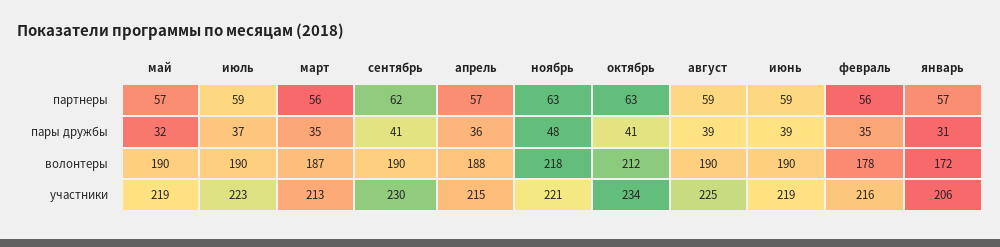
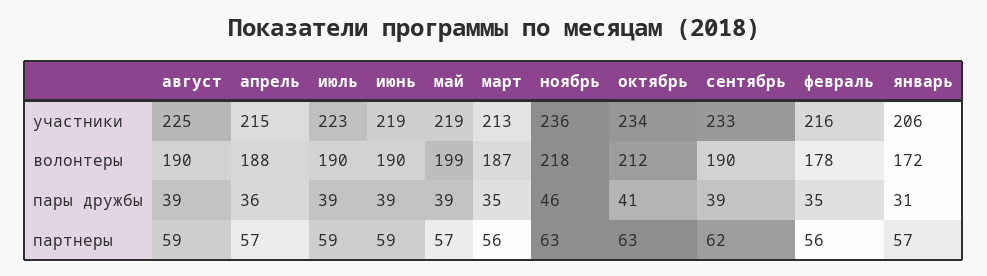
  {
    "май": {
      "партнеры": 57,
-     "пары дружбы": 32,
+     "пары дружбы": 39,
-     "волонтеры": 190,
+     "волонтеры": 199,
      "участники": 219
    },
    "июль": {
      "партнеры": 59,
-     "пары дружбы": 37,
+     "пары дружбы": 39,
      "волонтеры": 190,
      "участники": 223
    },
    "март": {
      "партнеры": 56,
      "пары дружбы": 35,
      "волонтеры": 187,
      "участники": 213
    },
    "сентябрь": {
      "партнеры": 62,
-     "пары дружбы": 41,
+     "пары дружбы": 39,
      "волонтеры": 190,
-     "участники": 230
+     "участники": 233
    },
    "апрель": {
      "партнеры": 57,
      "пары дружбы": 36,
      "волонтеры": 188,
      "участники": 215
    },
    "ноябрь": {
      "партнеры": 63,
-     "пары дружбы": 48,
+     "пары дружбы": 46,
      "волонтеры": 218,
-     "участники": 221
+     "участники": 236
    },
    "октябрь": {
      "партнеры": 63,
      "пары дружбы": 41,
      "волонтеры": 212,
      "участники": 234
    },
    "август": {
      "партнеры": 59,
      "пары дружбы": 39,
      "волонтеры": 190,
      "участники": 225
    },
    "июнь": {
      "партнеры": 59,
      "пары дружбы": 39,
      "волонтеры": 190,
      "участники": 219
    },
    "февраль": {
      "партнеры": 56,
      "пары дружбы": 35,
      "волонтеры": 178,
      "участники": 216
    },
    "январь": {
      "партнеры": 57,
      "пары дружбы": 31,
      "волонтеры": 172,
      "участники": 206
    }
  }

